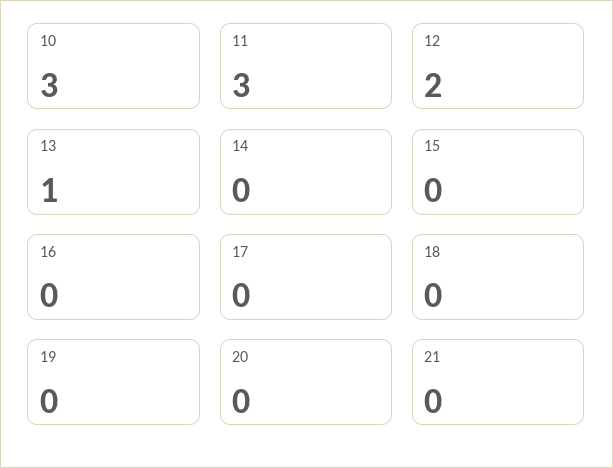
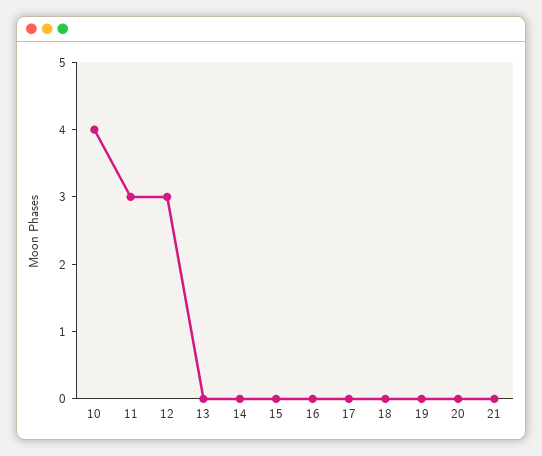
  {
-   "10": 3,
+   "10": 4,
    "11": 3,
-   "12": 2,
+   "12": 3,
-   "13": 1,
+   "13": 0,
    "14": 0,
    "15": 0,
    "16": 0,
    "17": 0,
    "18": 0,
    "19": 0,
    "20": 0,
    "21": 0
  }

